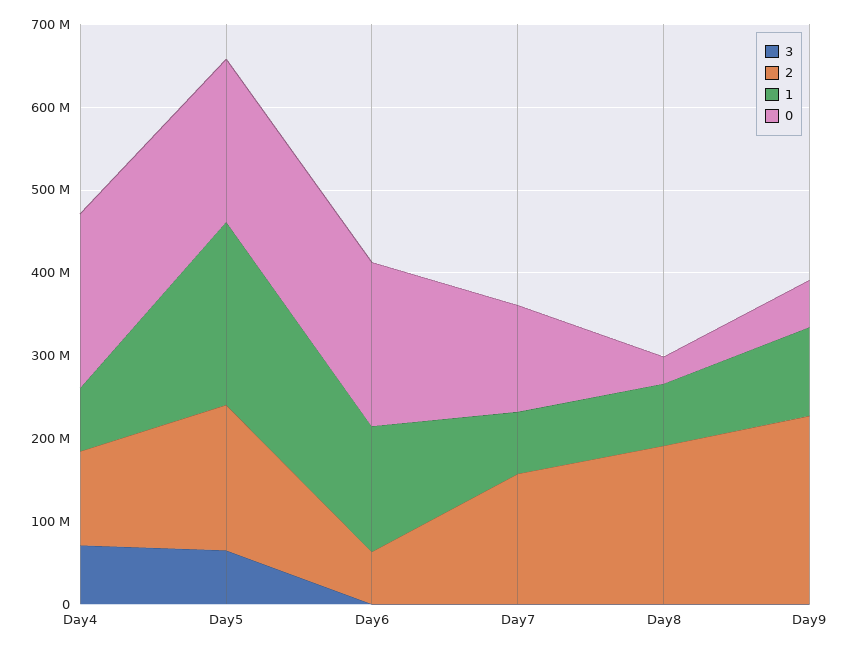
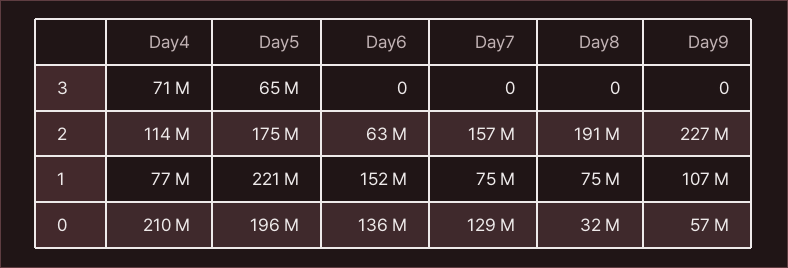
  {
    "3": {
      "Day4": 71000000,
      "Day5": 65000000,
      "Day6": 0,
      "Day7": 0,
      "Day8": 0,
      "Day9": 0
    },
    "2": {
      "Day4": 114000000,
      "Day5": 175000000,
      "Day6": 63000000,
      "Day7": 157000000,
      "Day8": 191000000,
      "Day9": 227000000
    },
    "1": {
      "Day4": 77000000,
      "Day5": 221000000,
      "Day6": 152000000,
      "Day7": 75000000,
      "Day8": 75000000,
      "Day9": 107000000
    },
    "0": {
      "Day4": 210000000,
      "Day5": 196000000,
-     "Day6": 200000000,
+     "Day6": 136000000,
      "Day7": 129000000,
      "Day8": 32000000,
      "Day9": 57000000
    }
  }

